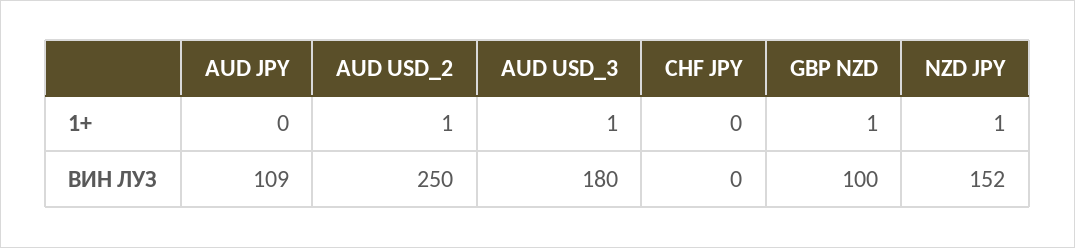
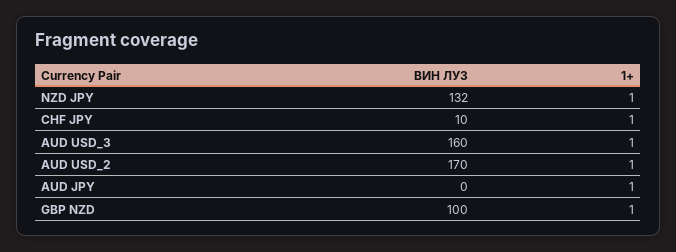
  {
    "AUD JPY": {
-     "1+": 0,
+     "1+": 1,
-     "ВИН ЛУЗ": 109
+     "ВИН ЛУЗ": 0
    },
    "AUD USD_2": {
      "1+": 1,
-     "ВИН ЛУЗ": 250
+     "ВИН ЛУЗ": 170
    },
    "AUD USD_3": {
      "1+": 1,
-     "ВИН ЛУЗ": 180
+     "ВИН ЛУЗ": 160
    },
    "CHF JPY": {
-     "1+": 0,
+     "1+": 1,
-     "ВИН ЛУЗ": 0
+     "ВИН ЛУЗ": 10
    },
    "GBP NZD": {
      "1+": 1,
      "ВИН ЛУЗ": 100
    },
    "NZD JPY": {
      "1+": 1,
-     "ВИН ЛУЗ": 152
+     "ВИН ЛУЗ": 132
    }
  }

